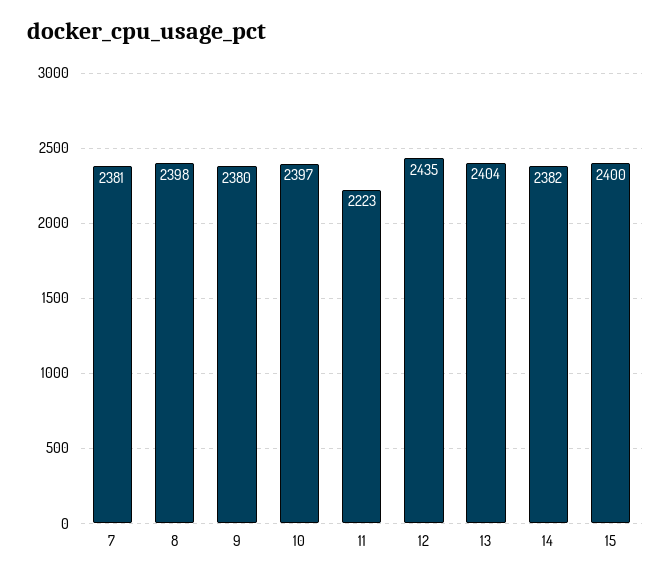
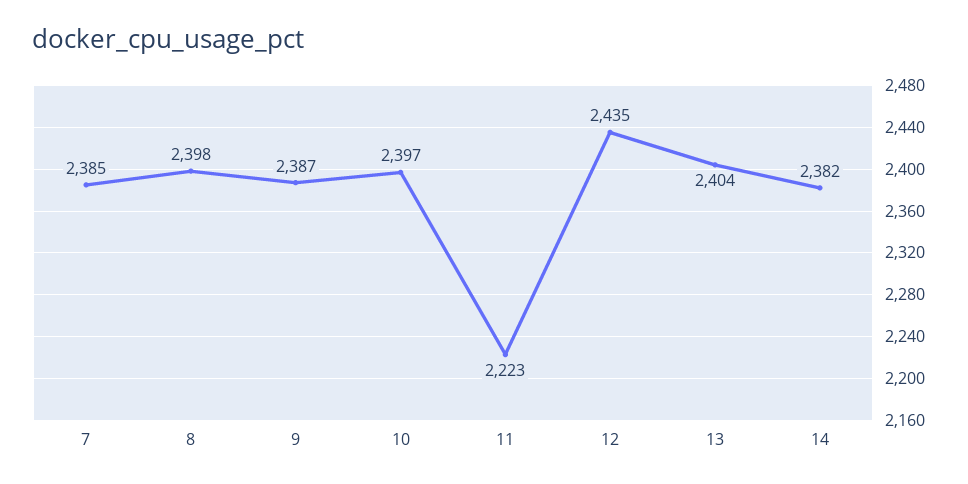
  {
-   "7": 2381,
+   "7": 2385,
    "8": 2398,
-   "9": 2380,
+   "9": 2387,
    "10": 2397,
    "11": 2223,
    "12": 2435,
    "13": 2404,
-   "14": 2382,
+   "14": 2382
-   "15": 2400
  }

